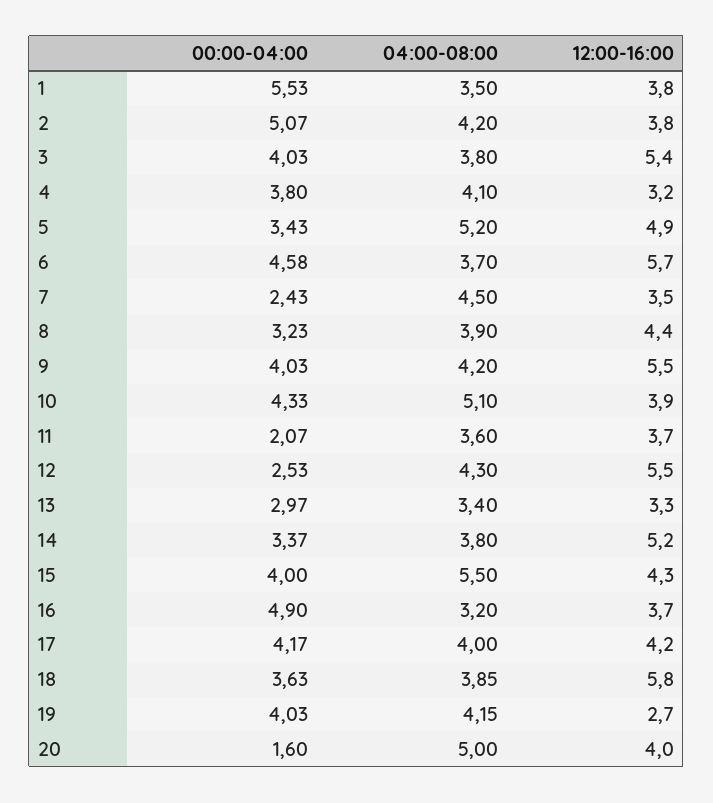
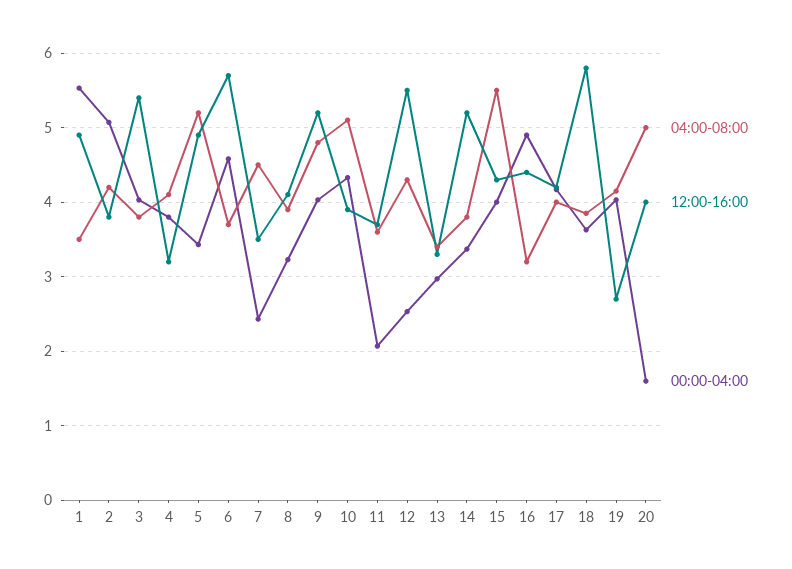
  {
    "00:00-04:00": {
      "1": 5.53,
      "2": 5.07,
      "3": 4.03,
      "4": 3.8,
      "5": 3.43,
      "6": 4.58,
      "7": 2.43,
      "8": 3.23,
      "9": 4.03,
      "10": 4.33,
      "11": 2.07,
      "12": 2.53,
      "13": 2.97,
      "14": 3.37,
      "15": 4,
      "16": 4.9,
      "17": 4.17,
      "18": 3.63,
      "19": 4.03,
      "20": 1.6
    },
    "04:00-08:00": {
      "1": 3.5,
      "2": 4.2,
      "3": 3.8,
      "4": 4.1,
      "5": 5.2,
      "6": 3.7,
      "7": 4.5,
      "8": 3.9,
-     "9": 4.2,
+     "9": 4.8,
      "10": 5.1,
      "11": 3.6,
      "12": 4.3,
      "13": 3.4,
      "14": 3.8,
      "15": 5.5,
      "16": 3.2,
      "17": 4,
      "18": 3.85,
      "19": 4.15,
      "20": 5
    },
    "12:00-16:00": {
-     "1": 3.8,
+     "1": 4.9,
      "2": 3.8,
      "3": 5.4,
      "4": 3.2,
      "5": 4.9,
      "6": 5.7,
      "7": 3.5,
-     "8": 4.4,
+     "8": 4.1,
-     "9": 5.5,
+     "9": 5.2,
      "10": 3.9,
      "11": 3.7,
      "12": 5.5,
      "13": 3.3,
      "14": 5.2,
      "15": 4.3,
-     "16": 3.7,
+     "16": 4.4,
      "17": 4.2,
      "18": 5.8,
      "19": 2.7,
      "20": 4
    }
  }

